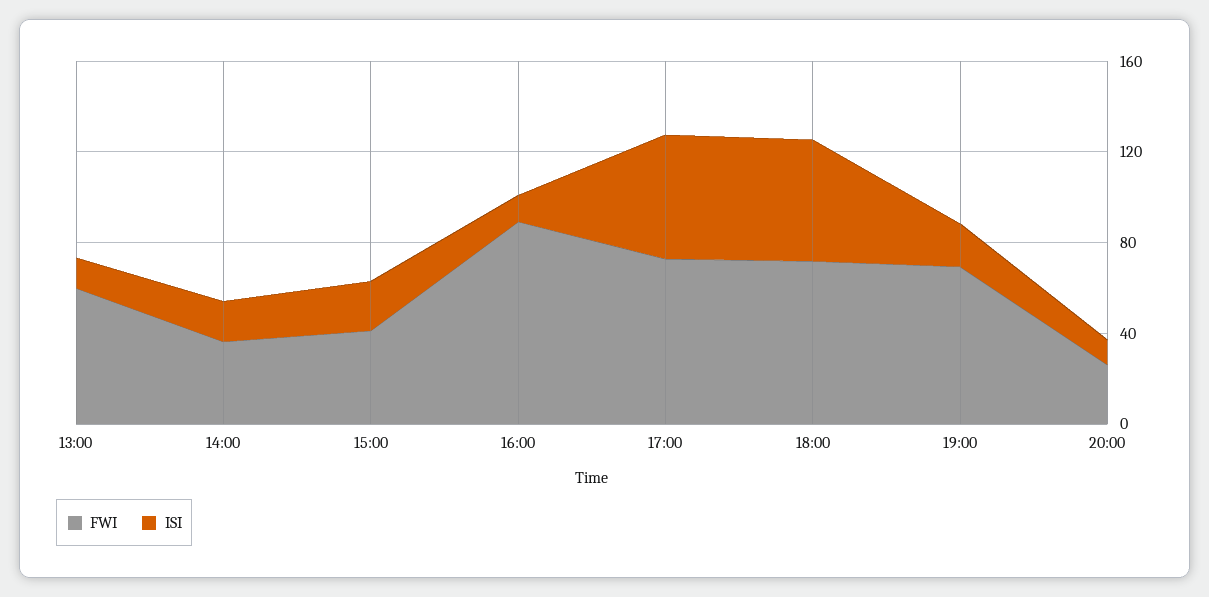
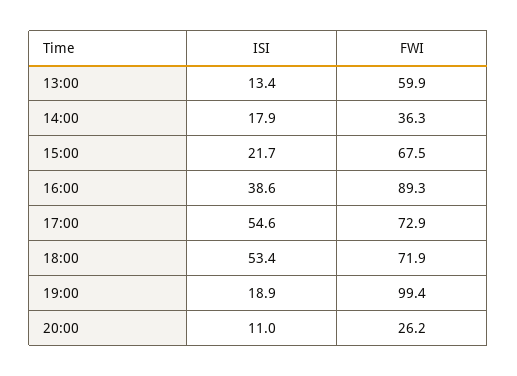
  {
    "FWI": {
      "13:00": 59.9,
      "14:00": 36.3,
-     "15:00": 40,
+     "15:00": 67.5,
      "16:00": 89.3,
      "17:00": 72.9,
      "18:00": 71.9,
-     "19:00": 70,
+     "19:00": 99.4,
      "20:00": 26.2
    },
    "ISI": {
      "13:00": 13.4,
      "14:00": 17.9,
      "15:00": 21.7,
-     "16:00": 10,
+     "16:00": 38.6,
      "17:00": 54.6,
      "18:00": 53.4,
      "19:00": 18.9,
      "20:00": 11
    }
  }

